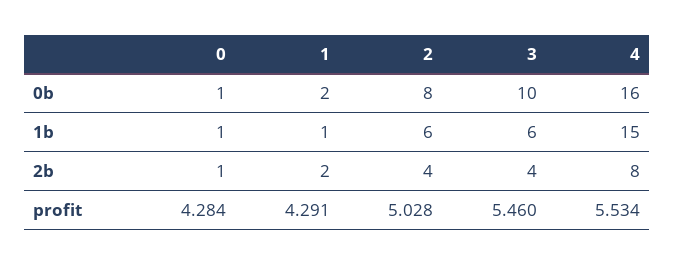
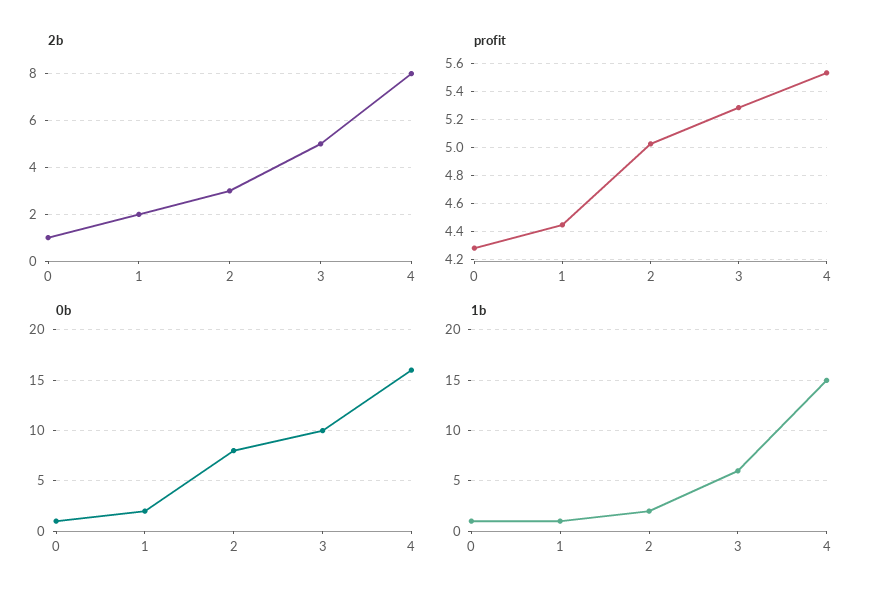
  {
    "0b": {
      "0": 1,
      "1": 2,
      "2": 8,
      "3": 10,
      "4": 16
    },
    "1b": {
      "0": 1,
      "1": 1,
-     "2": 6,
+     "2": 2,
      "3": 6,
      "4": 15
    },
    "2b": {
      "0": 1,
      "1": 2,
-     "2": 4,
+     "2": 3,
-     "3": 4,
+     "3": 5,
      "4": 8
    },
    "profit": {
      "0": 4.284,
-     "1": 4.291,
+     "1": 4.45,
      "2": 5.028,
-     "3": 5.46,
+     "3": 5.3,
      "4": 5.534
    }
  }

